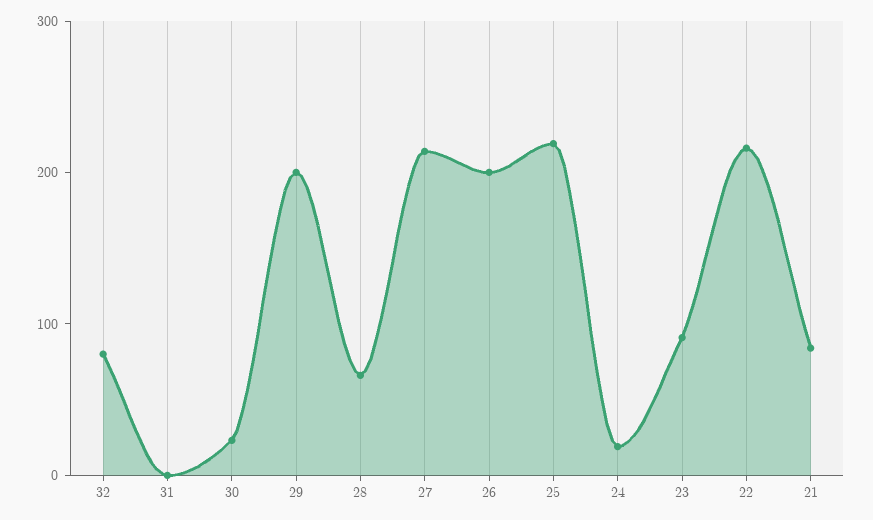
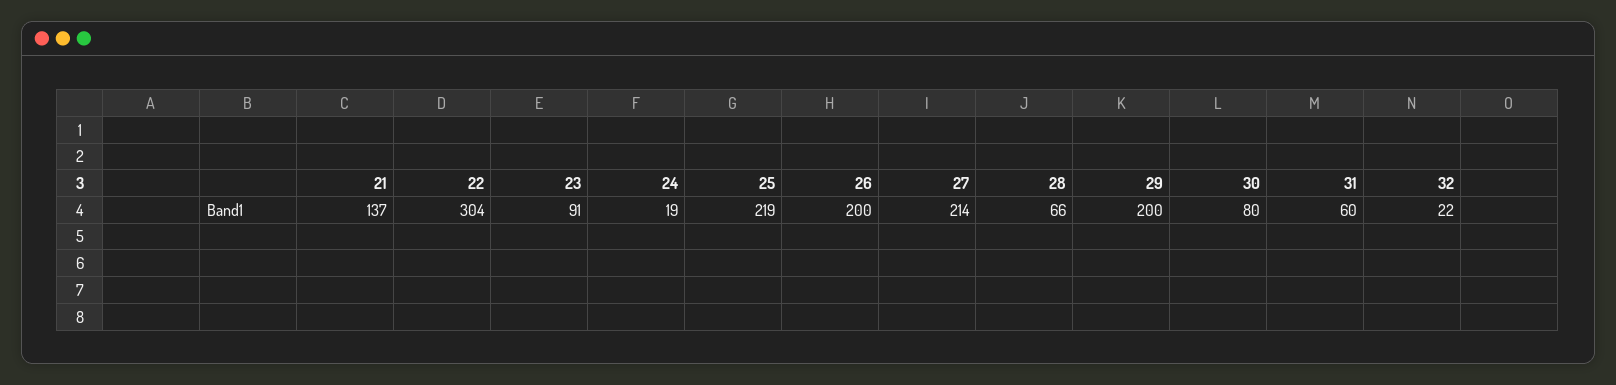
  {
-   "32": 80,
+   "32": 22,
-   "31": 0,
+   "31": 60,
-   "30": 20,
+   "30": 80,
    "29": 200,
    "28": 66,
    "27": 214,
    "26": 200,
    "25": 219,
    "24": 19,
    "23": 91,
-   "22": 220,
+   "22": 304,
-   "21": 80
+   "21": 137
  }

